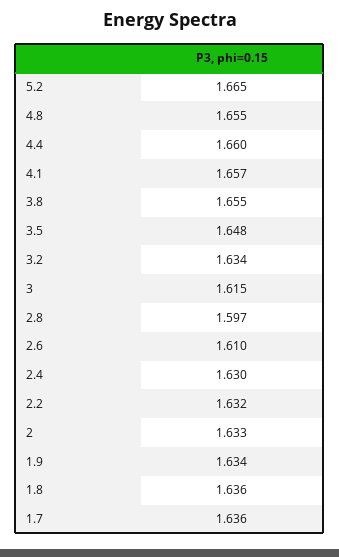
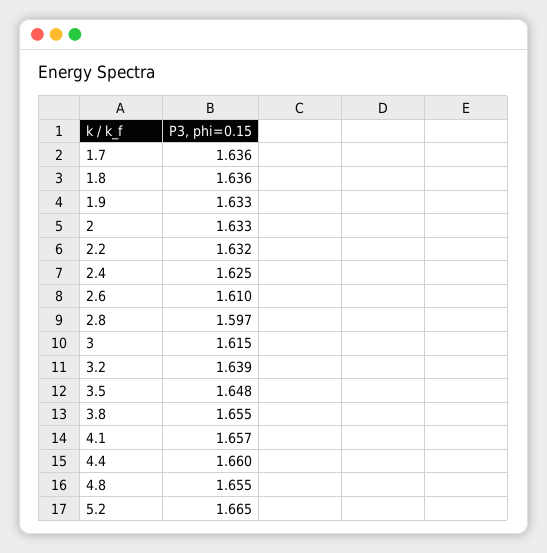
  {
    "5.2": 1.665,
    "4.8": 1.655,
    "4.4": 1.66,
    "4.1": 1.657,
    "3.8": 1.655,
    "3.5": 1.648,
-   "3.2": 1.634,
+   "3.2": 1.639,
    "3": 1.615,
    "2.8": 1.597,
    "2.6": 1.61,
-   "2.4": 1.63,
+   "2.4": 1.625,
    "2.2": 1.632,
    "2": 1.633,
-   "1.9": 1.634,
+   "1.9": 1.633,
    "1.8": 1.636,
    "1.7": 1.636
  }

